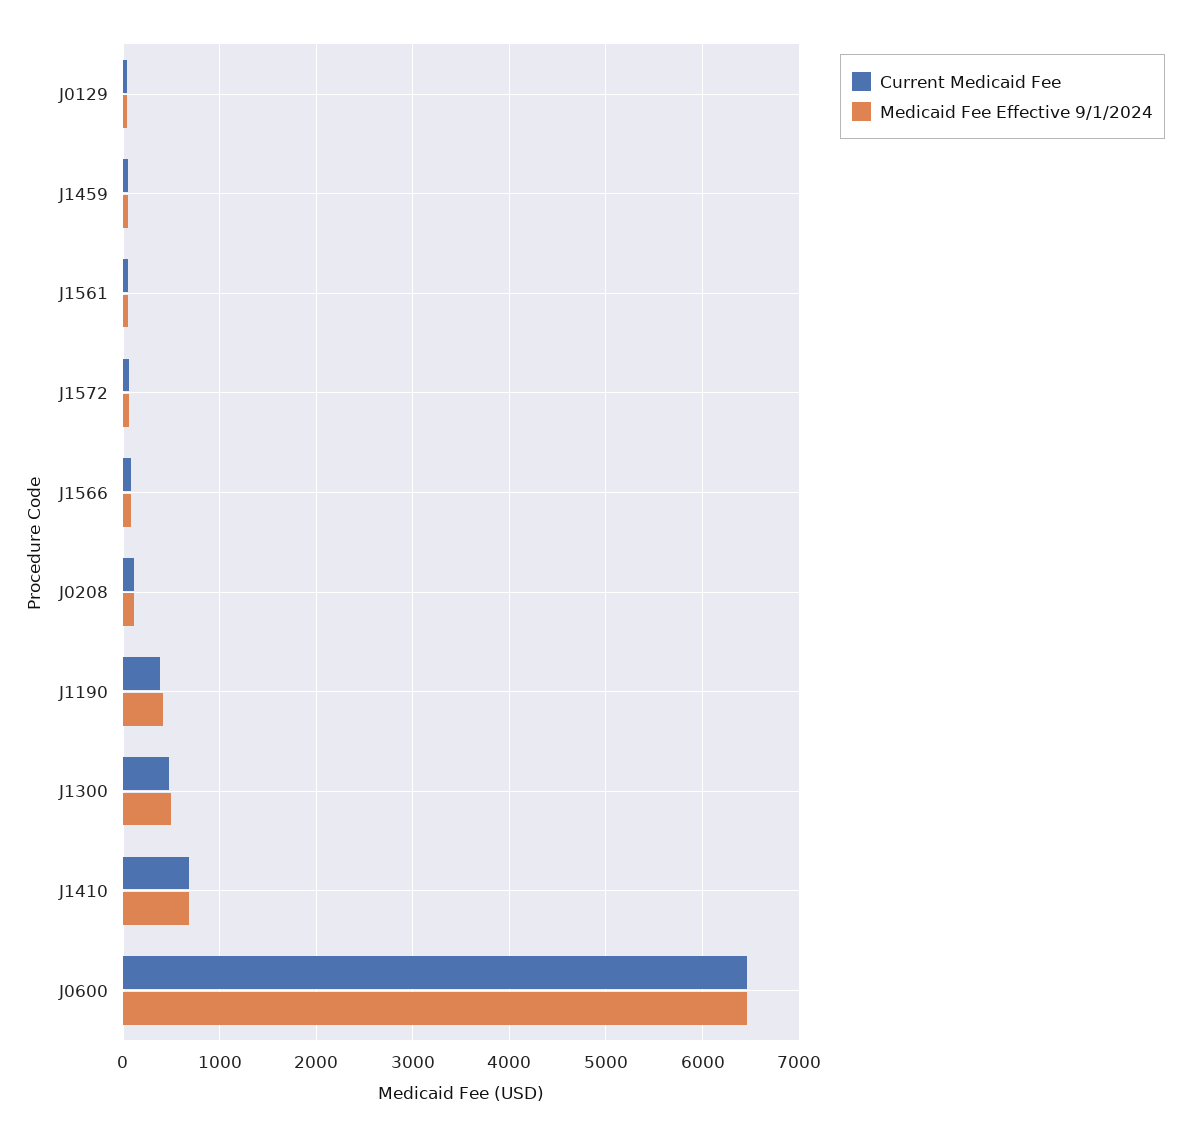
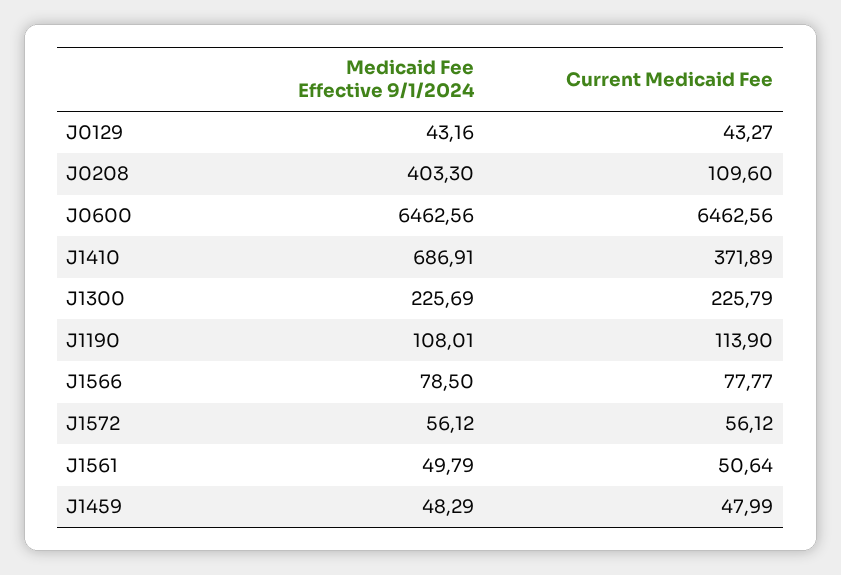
  {
    "Current Medicaid Fee": {
      "J0129": 43.27,
      "J1459": 47.99,
      "J1561": 50.64,
      "J1572": 56.12,
      "J1566": 77.77,
      "J0208": 109.6,
-     "J1190": 400,
+     "J1190": 113.9,
-     "J1300": 500,
+     "J1300": 225.79,
-     "J1410": 700,
+     "J1410": 371.89,
      "J0600": 6462.56
    },
    "Medicaid Fee Effective 9/1/2024": {
      "J0129": 43.16,
      "J1459": 48.29,
      "J1561": 49.79,
      "J1572": 56.12,
      "J1566": 78.5,
-     "J0208": 100,
+     "J0208": 403.3,
-     "J1190": 400,
+     "J1190": 108.01,
-     "J1300": 500,
+     "J1300": 225.69,
      "J1410": 686.91,
      "J0600": 6462.56
    }
  }

